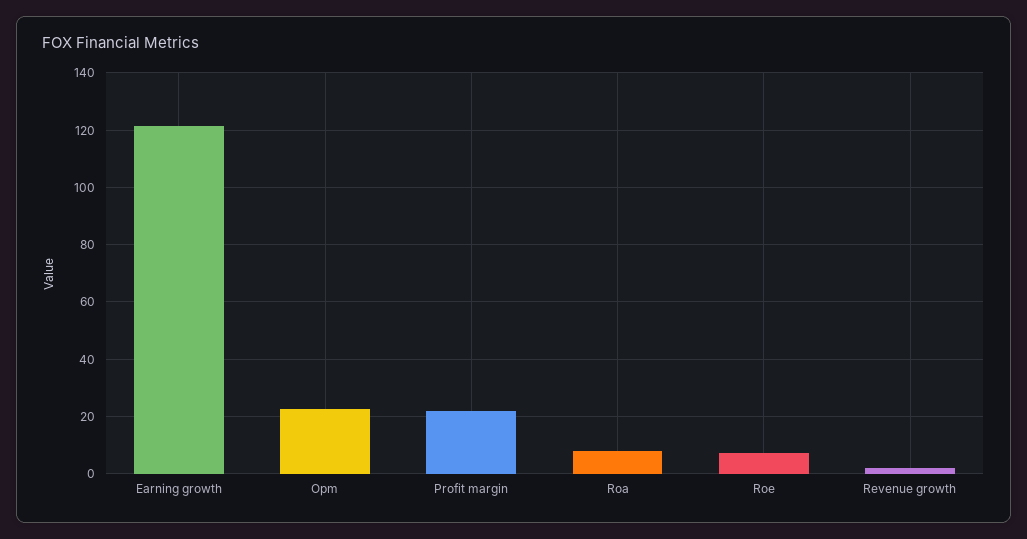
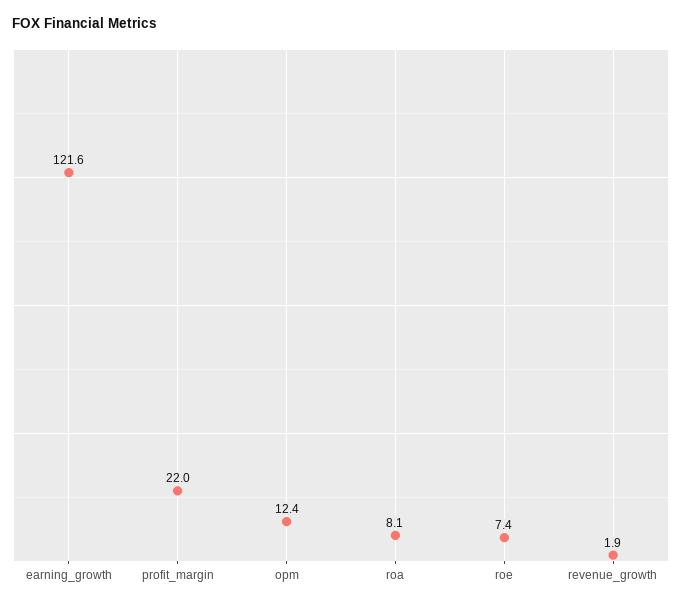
  {
    "Earning growth": 121.6,
-   "Opm": 22.5,
+   "Opm": 12.4,
    "Profit margin": 22,
    "Roa": 8.1,
    "Roe": 7.4,
    "Revenue growth": 1.9
  }

